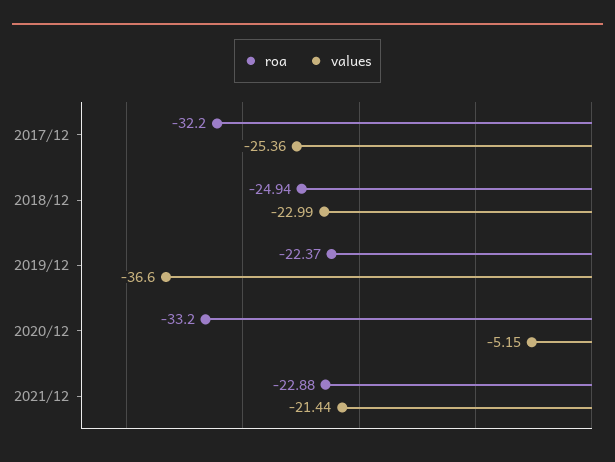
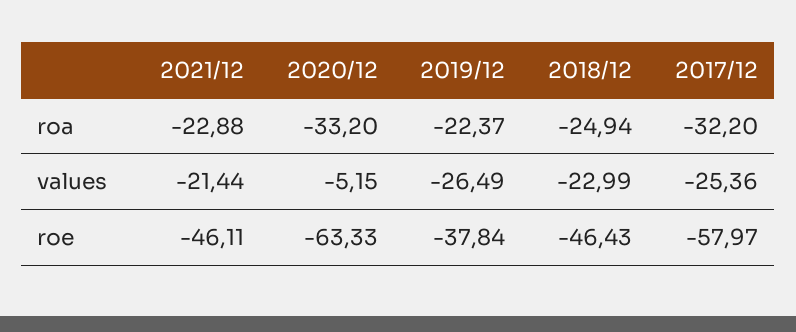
  {
    "roa": {
      "2017/12": -32.2,
      "2018/12": -24.94,
      "2019/12": -22.37,
      "2020/12": -33.2,
      "2021/12": -22.88
    },
    "values": {
      "2017/12": -25.36,
      "2018/12": -22.99,
-     "2019/12": -36.6,
+     "2019/12": -26.49,
      "2020/12": -5.15,
      "2021/12": -21.44
-   }
+   },
+   "roe": {
+     "2021/12": -46.11,
+     "2020/12": -63.33,
+     "2019/12": -37.84,
+     "2018/12": -46.43,
+     "2017/12": -57.97
+   }
  }

